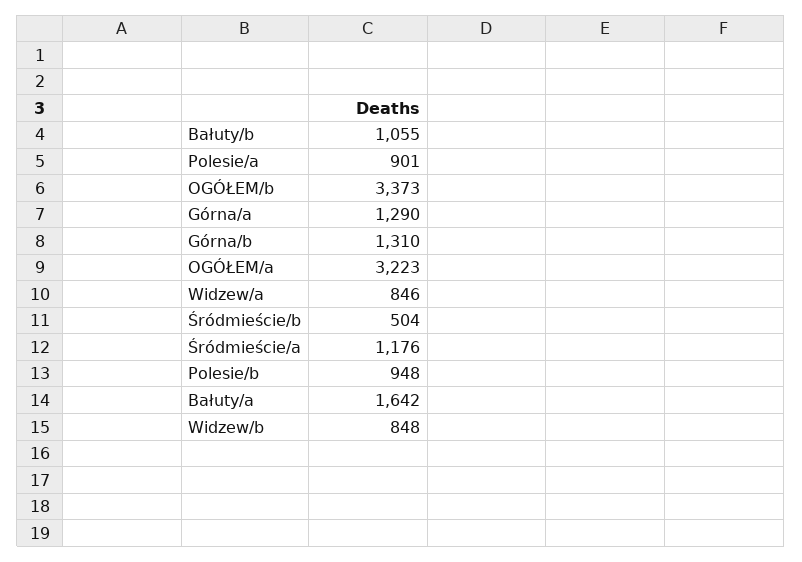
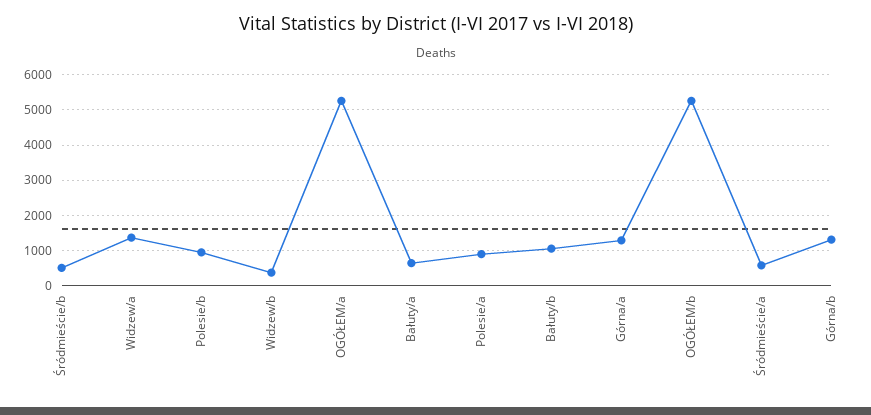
  {
    "Bałuty/b": 1055,
    "Polesie/a": 901,
-   "OGÓŁEM/b": 3373,
+   "OGÓŁEM/b": 5200,
    "Górna/a": 1290,
    "Górna/b": 1310,
-   "OGÓŁEM/a": 3223,
+   "OGÓŁEM/a": 5200,
-   "Widzew/a": 846,
+   "Widzew/a": 1400,
    "Śródmieście/b": 504,
-   "Śródmieście/a": 1176,
+   "Śródmieście/a": 600,
    "Polesie/b": 948,
-   "Bałuty/a": 1642,
+   "Bałuty/a": 600,
-   "Widzew/b": 848
+   "Widzew/b": 400
  }

